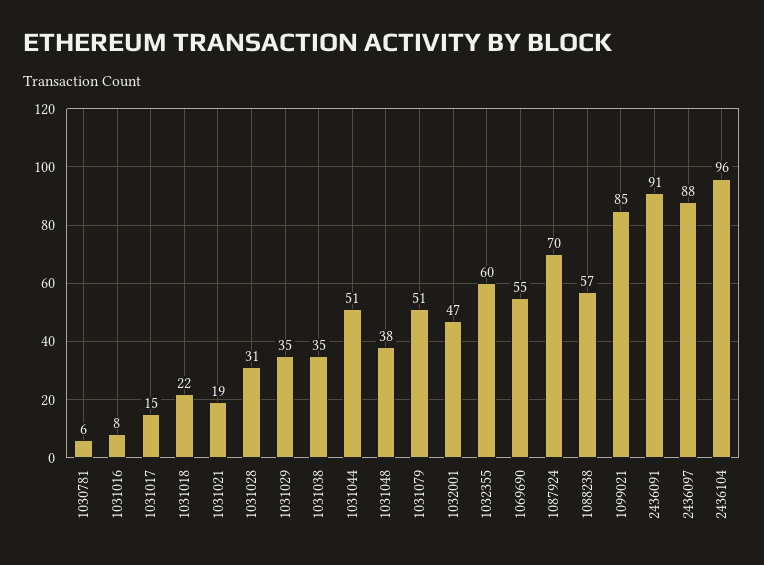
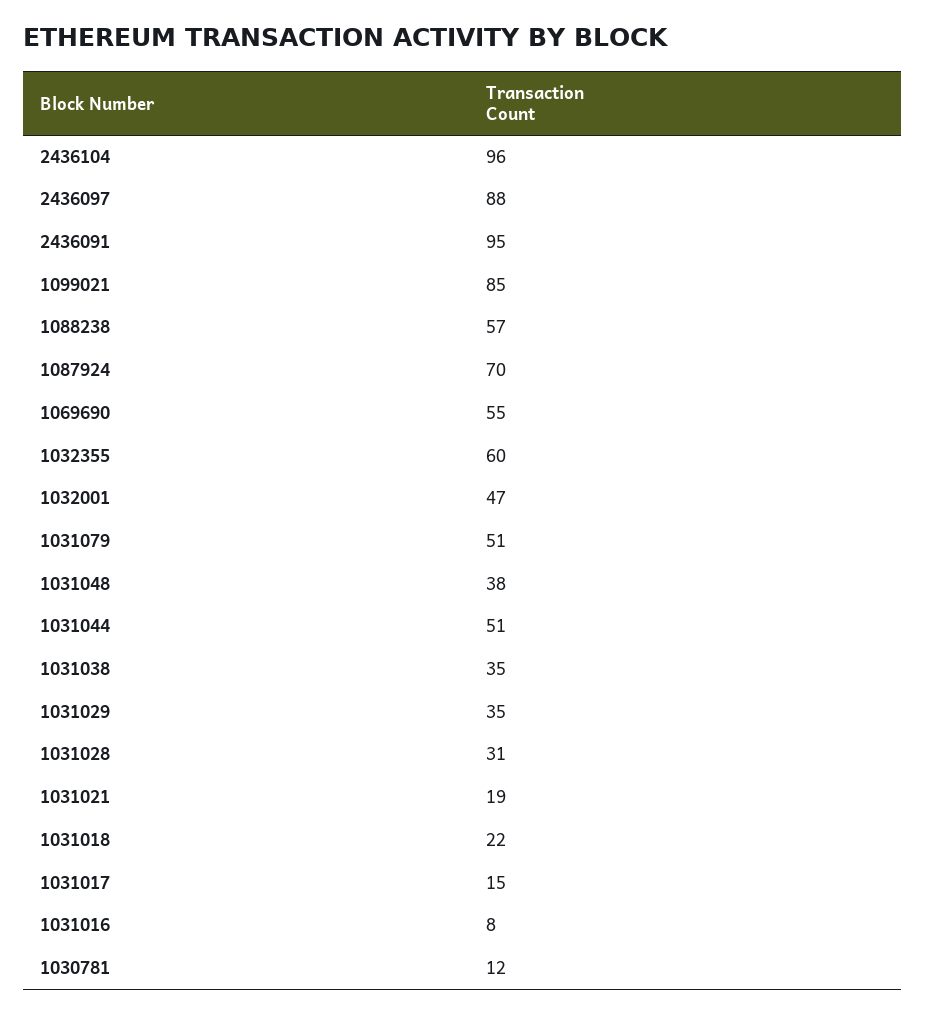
  {
-   "1030781": 6,
+   "1030781": 12,
    "1031016": 8,
    "1031017": 15,
    "1031018": 22,
    "1031021": 19,
    "1031028": 31,
    "1031029": 35,
    "1031038": 35,
    "1031044": 51,
    "1031048": 38,
    "1031079": 51,
    "1032001": 47,
    "1032355": 60,
    "1069690": 55,
    "1087924": 70,
    "1088238": 57,
    "1099021": 85,
-   "2436091": 91,
+   "2436091": 95,
    "2436097": 88,
    "2436104": 96
  }

